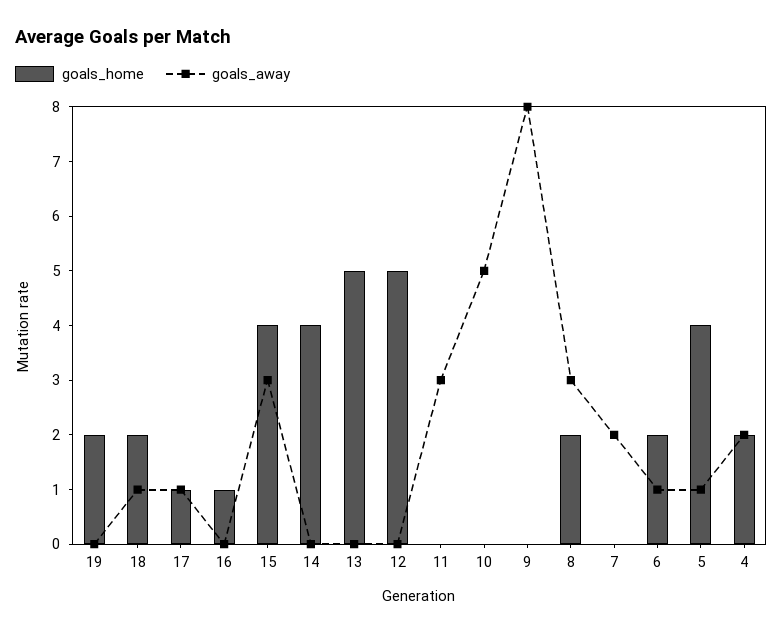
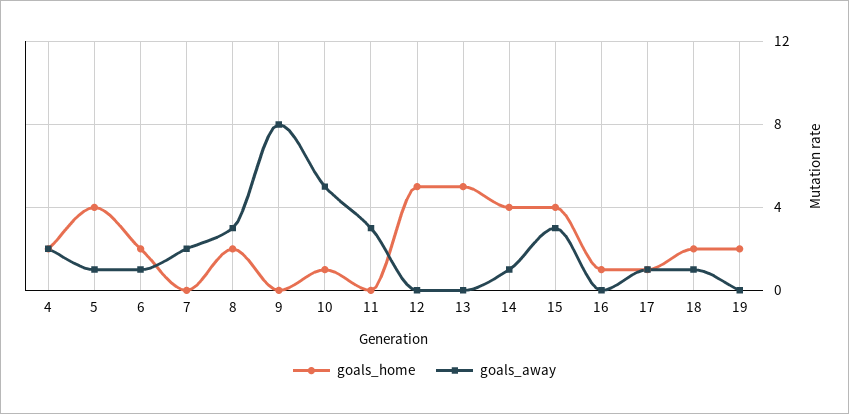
  {
    "goals_home": {
      "19": 2,
      "18": 2,
      "17": 1,
      "16": 1,
      "15": 4,
      "14": 4,
      "13": 5,
      "12": 5,
      "11": 0,
-     "10": 0,
+     "10": 1,
      "9": 0,
      "8": 2,
      "7": 0,
      "6": 2,
      "5": 4,
      "4": 2
    },
    "goals_away": {
      "19": 0,
      "18": 1,
      "17": 1,
      "16": 0,
      "15": 3,
-     "14": 0,
+     "14": 1,
      "13": 0,
      "12": 0,
      "11": 3,
      "10": 5,
      "9": 8,
      "8": 3,
      "7": 2,
      "6": 1,
      "5": 1,
      "4": 2
    }
  }

